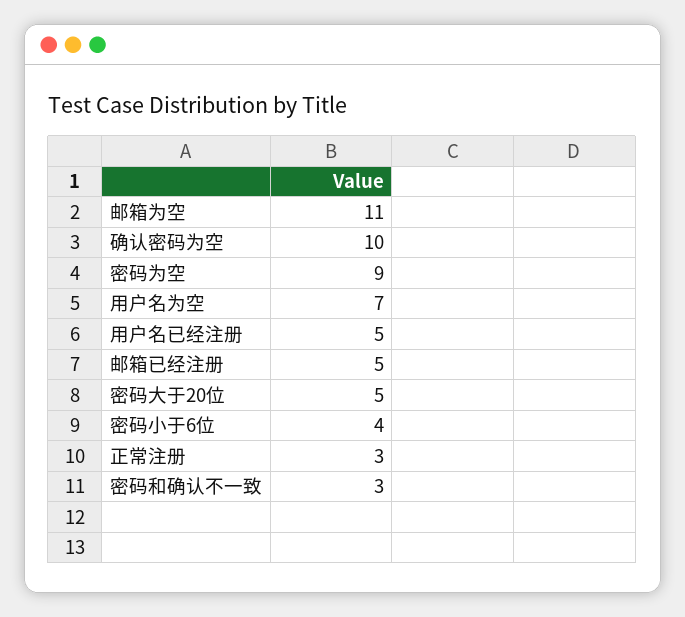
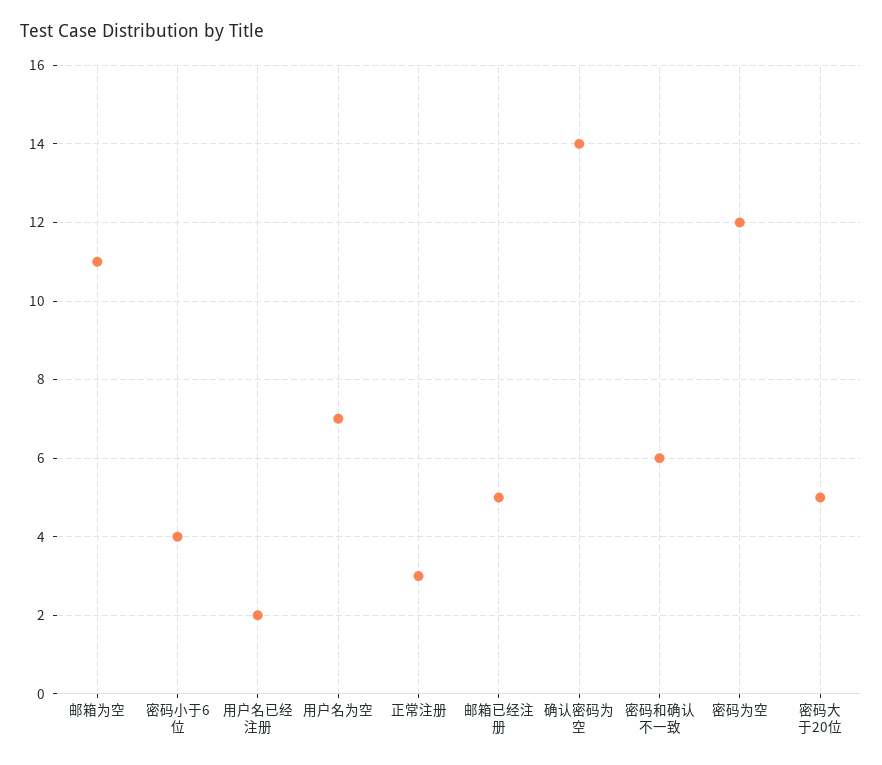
  {
    "邮箱为空": 11,
-   "确认密码为空": 10,
+   "确认密码为空": 14,
-   "密码为空": 9,
+   "密码为空": 12,
    "用户名为空": 7,
-   "用户名已经注册": 5,
+   "用户名已经注册": 2,
    "邮箱已经注册": 5,
    "密码大于20位": 5,
    "密码小于6位": 4,
    "正常注册": 3,
-   "密码和确认不一致": 3
+   "密码和确认不一致": 6
  }

